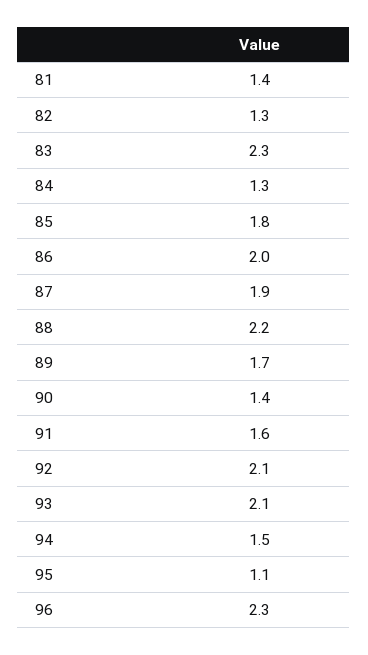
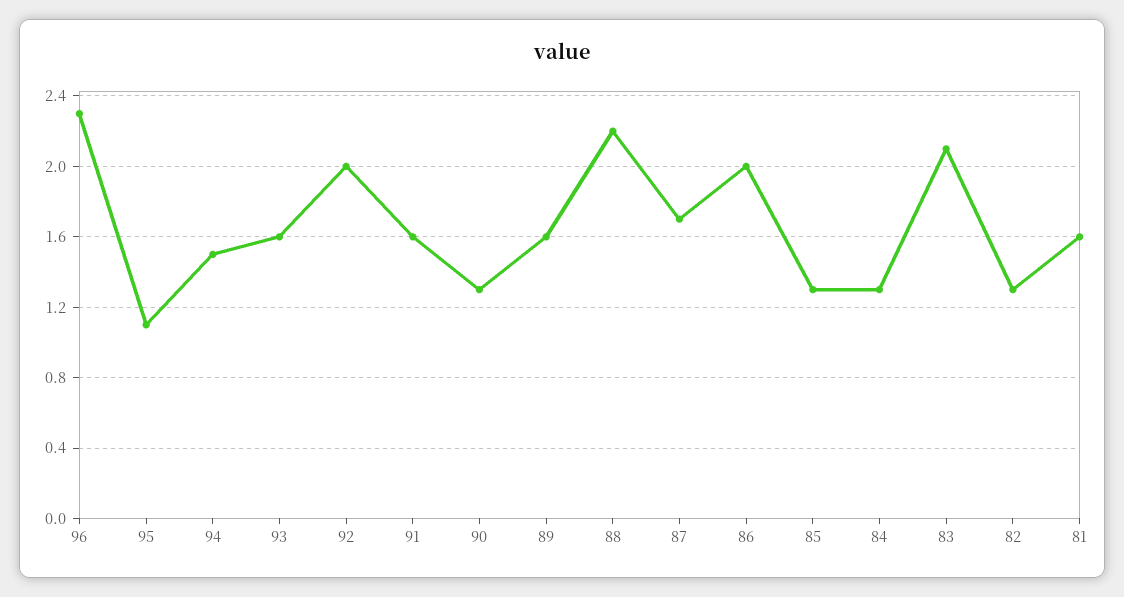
  {
-   "81": 1.4,
+   "81": 1.6,
    "82": 1.3,
-   "83": 2.3,
+   "83": 2.1,
    "84": 1.3,
-   "85": 1.8,
+   "85": 1.3,
    "86": 2,
-   "87": 1.9,
+   "87": 1.7,
    "88": 2.2,
-   "89": 1.7,
+   "89": 1.6,
-   "90": 1.4,
+   "90": 1.3,
    "91": 1.6,
-   "92": 2.1,
+   "92": 2,
-   "93": 2.1,
+   "93": 1.6,
    "94": 1.5,
    "95": 1.1,
    "96": 2.3
  }

